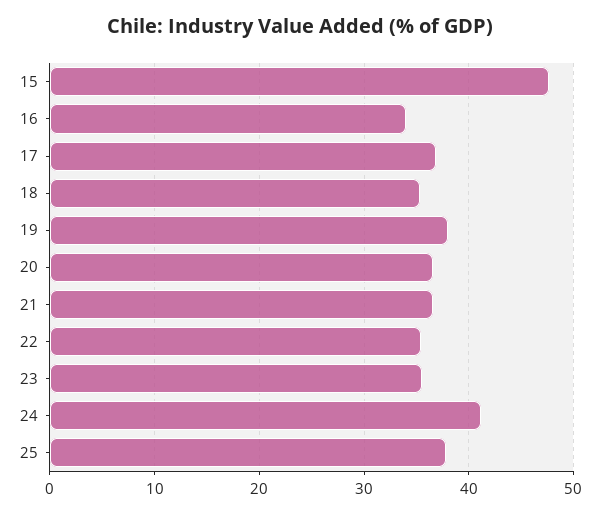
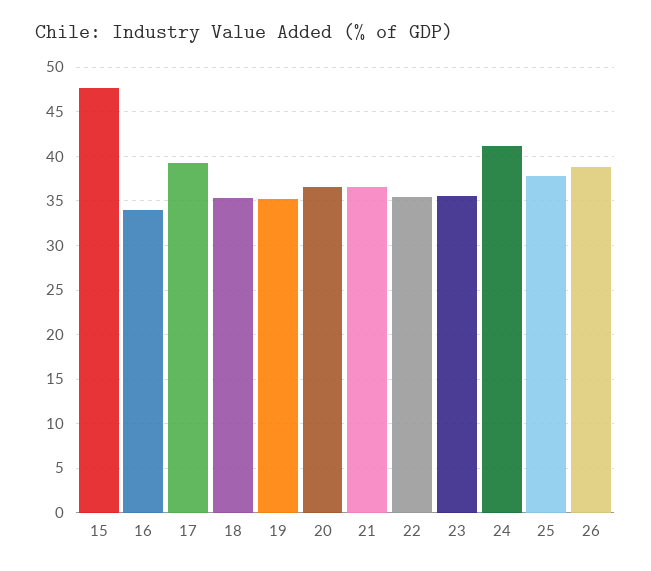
  {
    "15": 48,
    "16": 34,
-   "17": 37,
+   "17": 39,
    "18": 35,
-   "19": 38,
+   "19": 35,
    "20": 37,
    "21": 37,
    "22": 35,
    "23": 36,
    "24": 41,
-   "25": 38
+   "25": 38,
+   "26": 39
  }

